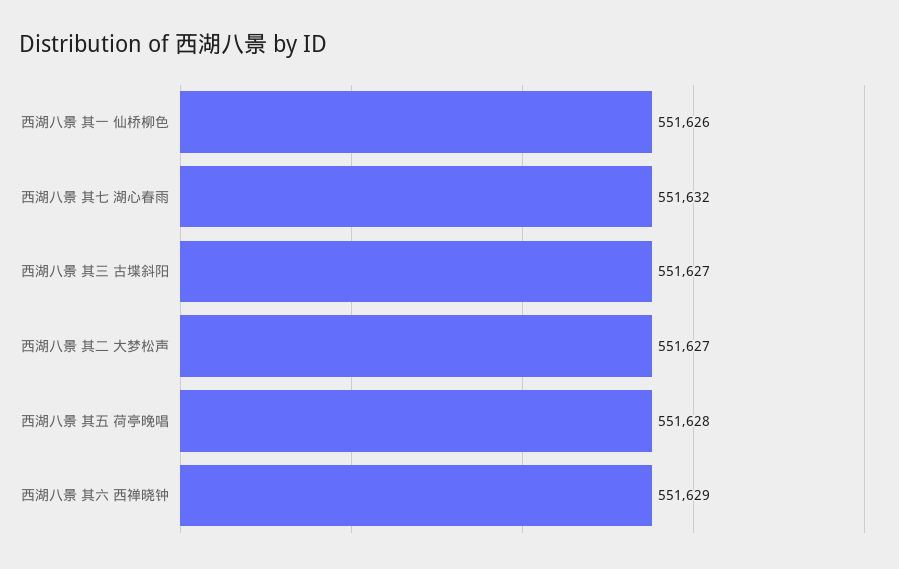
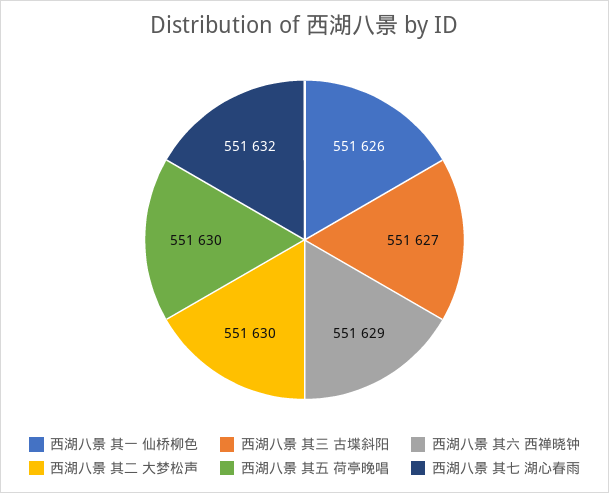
  {
    "西湖八景 其一 仙桥柳色": 551626,
    "西湖八景 其七 湖心春雨": 551632,
    "西湖八景 其三 古堞斜阳": 551627,
-   "西湖八景 其二 大梦松声": 551627,
+   "西湖八景 其二 大梦松声": 551630,
-   "西湖八景 其五 荷亭晚唱": 551628,
+   "西湖八景 其五 荷亭晚唱": 551630,
    "西湖八景 其六 西禅晓钟": 551629
  }

